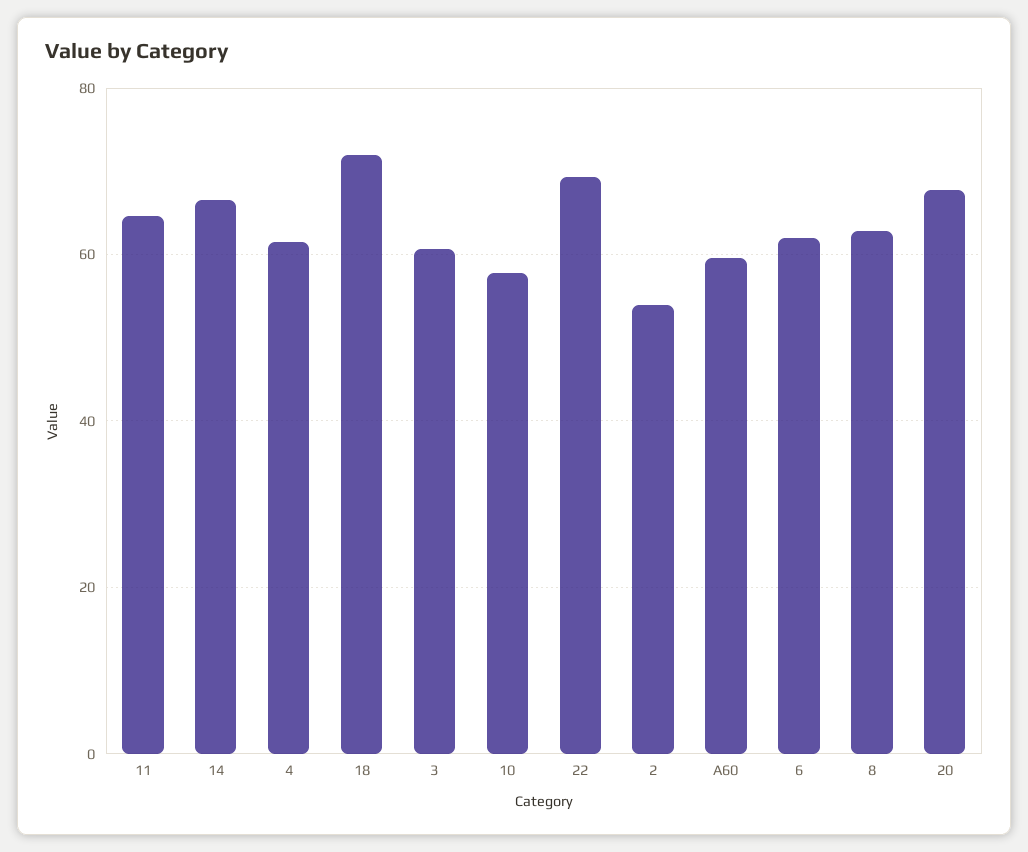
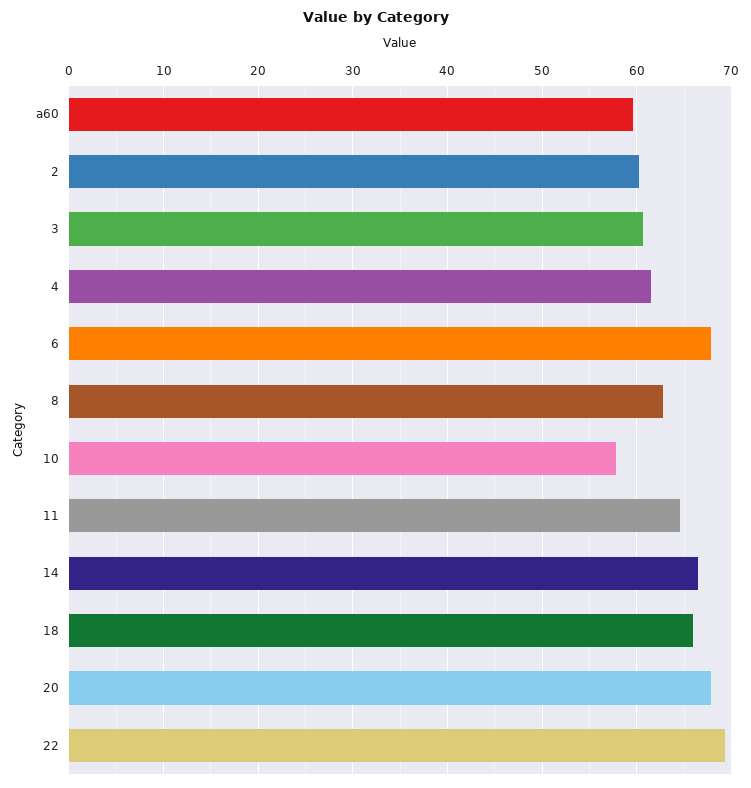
  {
    "11": 65,
    "14": 67,
    "4": 62,
-   "18": 72,
+   "18": 66,
    "3": 61,
    "10": 58,
    "22": 69,
-   "2": 54,
+   "2": 60,
    "A60": 60,
-   "6": 62,
+   "6": 68,
    "8": 63,
    "20": 68
  }

